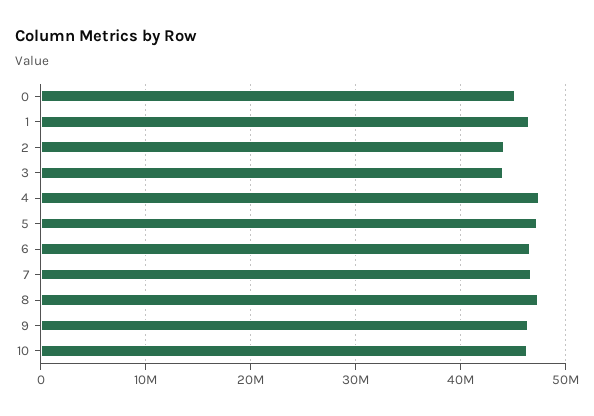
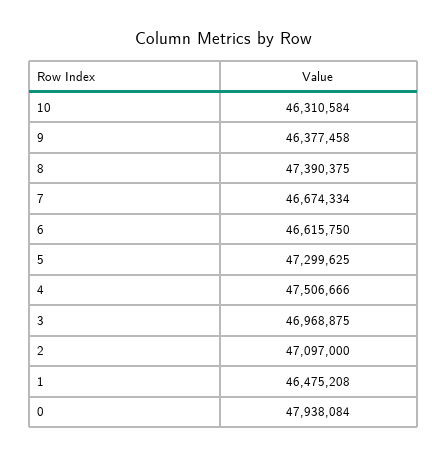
  {
-   "0": 45000000,
+   "0": 47938084,
    "1": 46475208,
-   "2": 44000000,
+   "2": 47097000,
-   "3": 44000000,
+   "3": 46968875,
    "4": 47506666,
    "5": 47299625,
    "6": 46615750,
    "7": 46674334,
    "8": 47390375,
    "9": 46377458,
    "10": 46310584
  }

